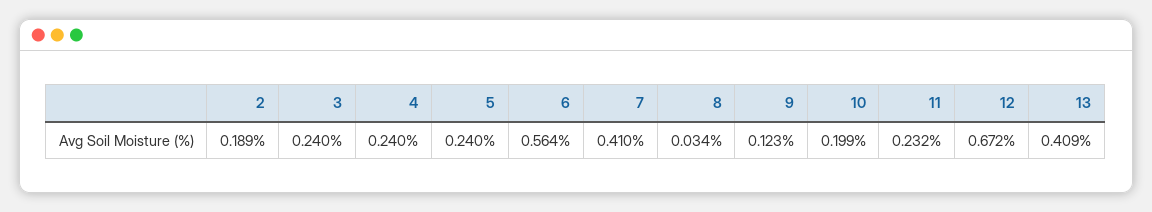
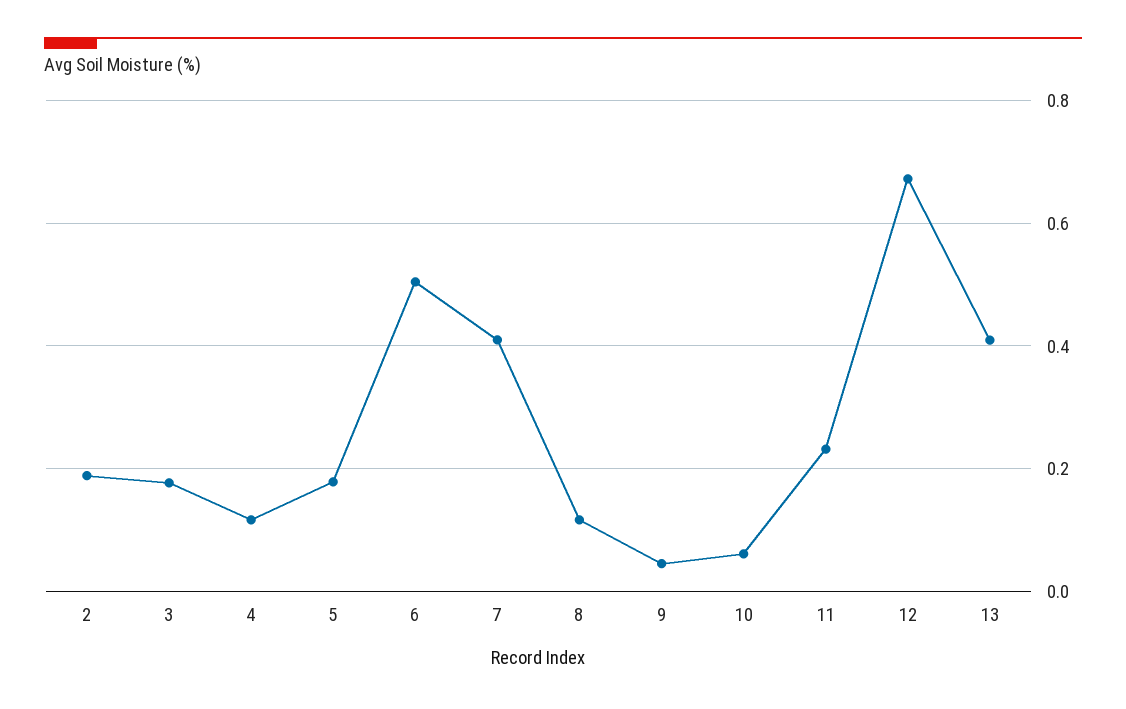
  {
    "2": 0.189,
-   "3": 0.24,
+   "3": 0.18,
-   "4": 0.24,
+   "4": 0.12,
-   "5": 0.24,
+   "5": 0.18,
-   "6": 0.564,
+   "6": 0.5,
    "7": 0.41,
-   "8": 0.034,
+   "8": 0.12,
-   "9": 0.123,
+   "9": 0.04,
-   "10": 0.199,
+   "10": 0.06,
    "11": 0.232,
    "12": 0.672,
    "13": 0.409
  }

